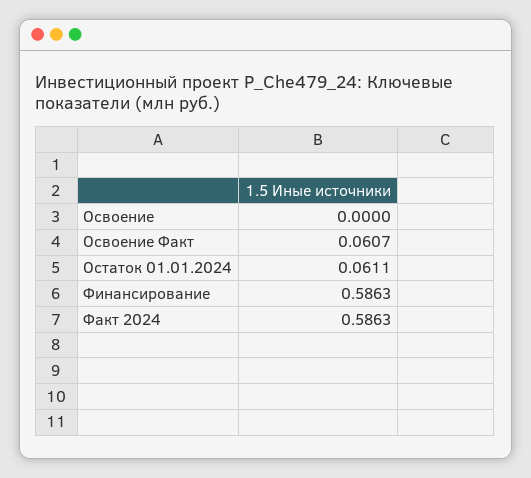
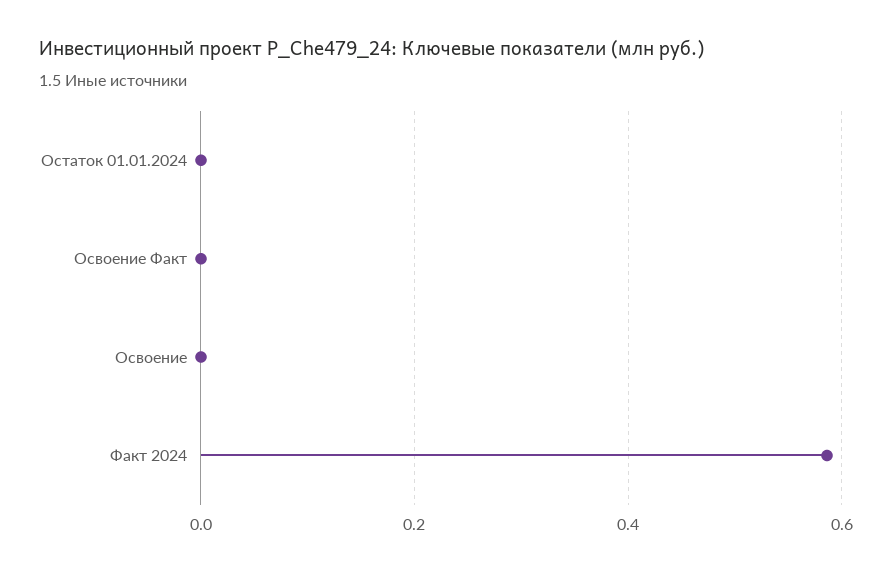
  {
    "Освоение": 0,
-   "Освоение Факт": 0.0607,
+   "Освоение Факт": 0,
-   "Остаток 01.01.2024": 0.0611,
+   "Остаток 01.01.2024": 0,
-   "Финансирование": 0.5863,
    "Факт 2024": 0.5863
  }

